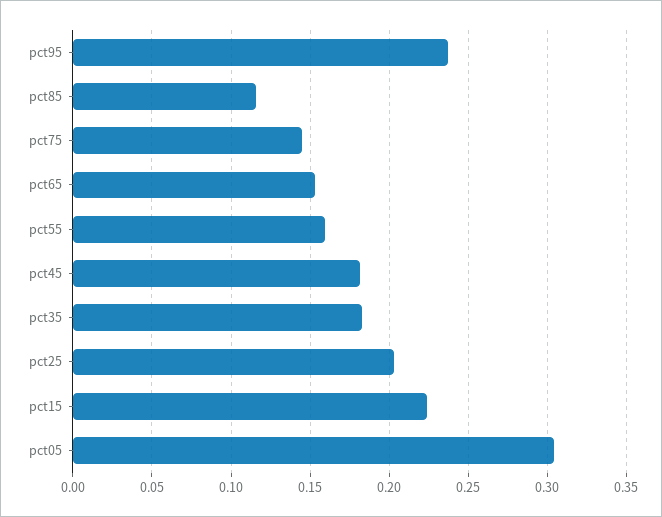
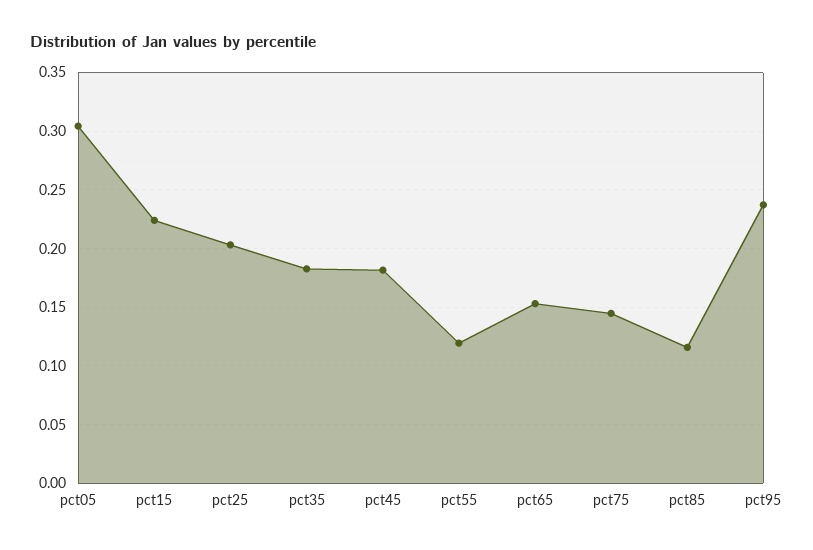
  {
    "pct95": 0.235,
    "pct85": 0.115,
    "pct75": 0.145,
    "pct65": 0.155,
-   "pct55": 0.16,
+   "pct55": 0.12,
    "pct45": 0.18,
    "pct35": 0.185,
    "pct25": 0.205,
    "pct15": 0.225,
    "pct05": 0.305
  }

